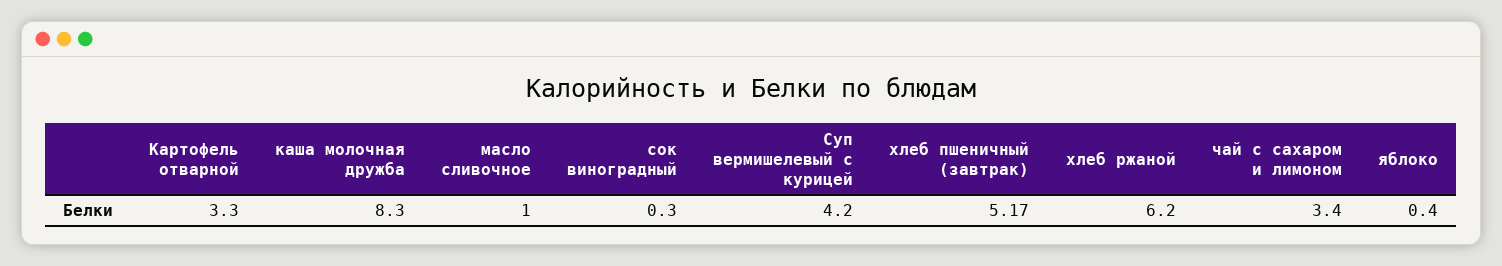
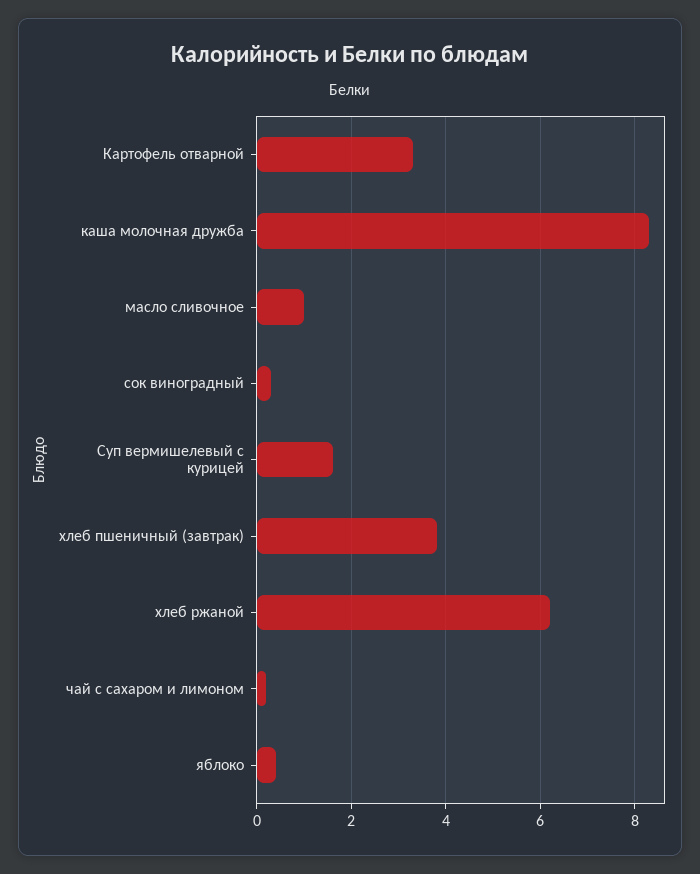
  {
    "Картофель отварной": 3.3,
    "каша молочная дружба": 8.3,
    "масло сливочное": 1,
    "сок виноградный": 0.3,
-   "Суп вермишелевый с курицей": 4.2,
+   "Суп вермишелевый с курицей": 1.6,
-   "хлеб пшеничный (завтрак)": 5.17,
+   "хлеб пшеничный (завтрак)": 3.8,
    "хлеб ржаной": 6.2,
-   "чай с сахаром и лимоном": 3.4,
+   "чай с сахаром и лимоном": 0.2,
    "яблоко": 0.4
  }

